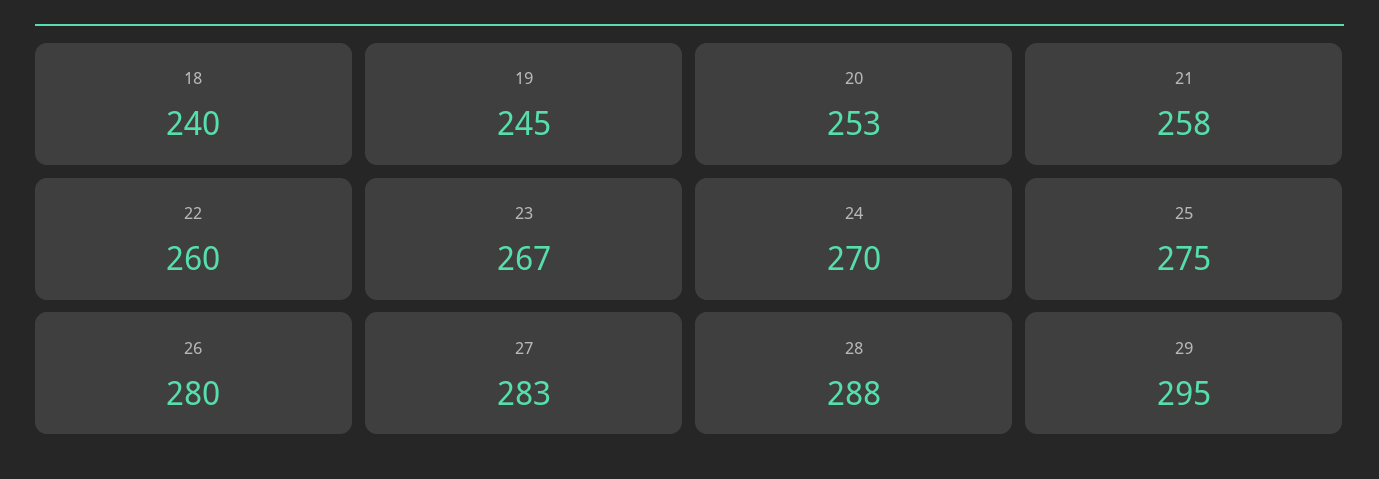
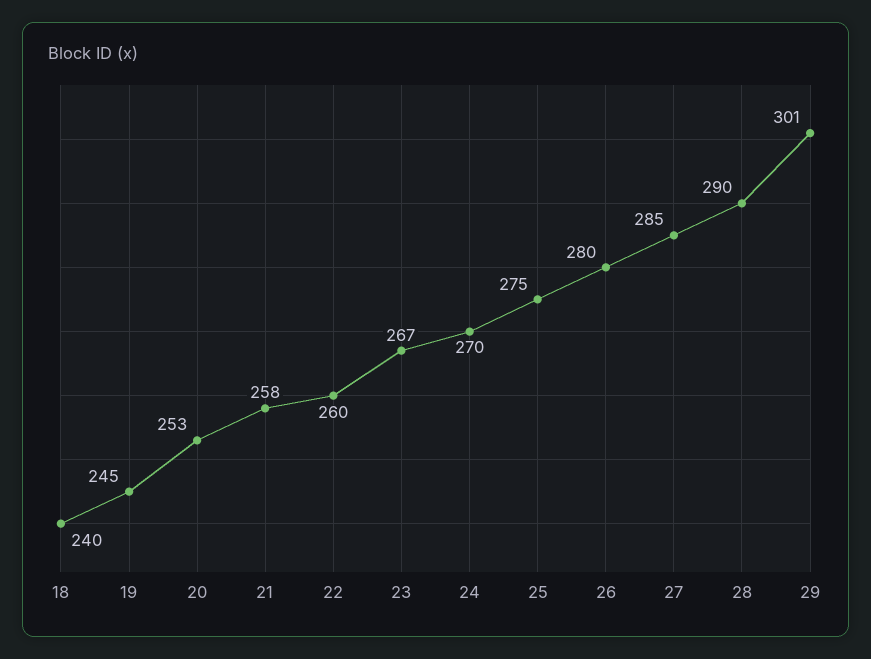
  {
    "18": 240,
    "19": 245,
    "20": 253,
    "21": 258,
    "22": 260,
    "23": 267,
    "24": 270,
    "25": 275,
    "26": 280,
-   "27": 283,
+   "27": 285,
-   "28": 288,
+   "28": 290,
-   "29": 295
+   "29": 301
  }

